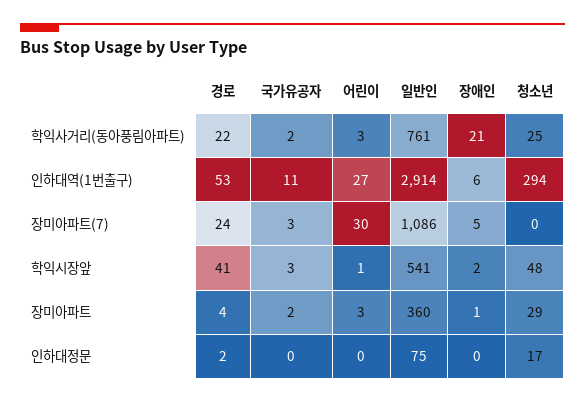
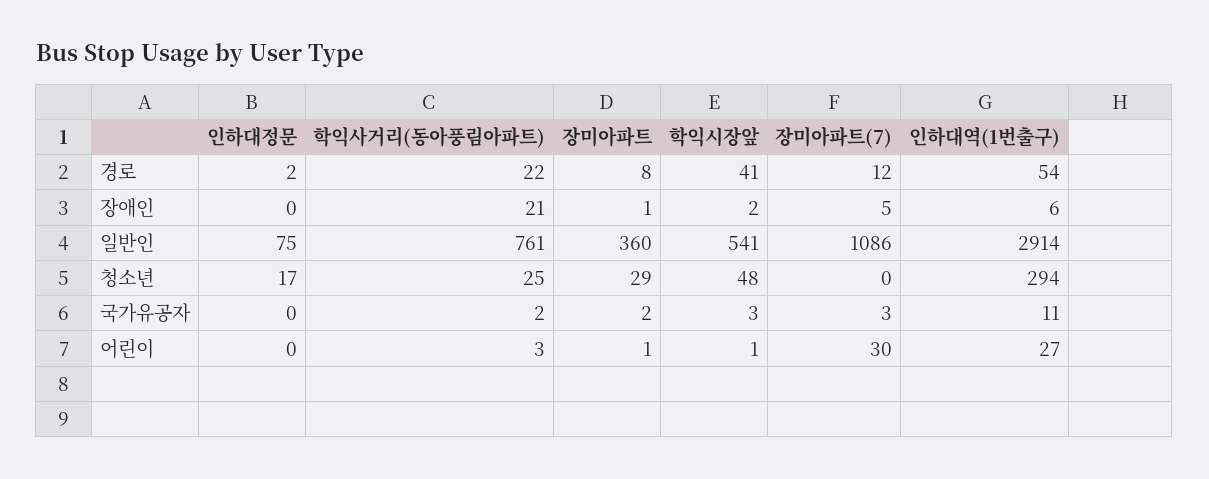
  {
    "경로": {
      "학익사거리(동아풍림아파트)": 22,
-     "인하대역(1번출구)": 53,
+     "인하대역(1번출구)": 54,
-     "장미아파트(7)": 24,
+     "장미아파트(7)": 12,
      "학익시장앞": 41,
-     "장미아파트": 4,
+     "장미아파트": 8,
      "인하대정문": 2
    },
    "국가유공자": {
      "학익사거리(동아풍림아파트)": 2,
      "인하대역(1번출구)": 11,
      "장미아파트(7)": 3,
      "학익시장앞": 3,
      "장미아파트": 2,
      "인하대정문": 0
    },
    "어린이": {
      "학익사거리(동아풍림아파트)": 3,
      "인하대역(1번출구)": 27,
      "장미아파트(7)": 30,
      "학익시장앞": 1,
-     "장미아파트": 3,
+     "장미아파트": 1,
      "인하대정문": 0
    },
    "일반인": {
      "학익사거리(동아풍림아파트)": 761,
      "인하대역(1번출구)": 2914,
      "장미아파트(7)": 1086,
      "학익시장앞": 541,
      "장미아파트": 360,
      "인하대정문": 75
    },
    "장애인": {
      "학익사거리(동아풍림아파트)": 21,
      "인하대역(1번출구)": 6,
      "장미아파트(7)": 5,
      "학익시장앞": 2,
      "장미아파트": 1,
      "인하대정문": 0
    },
    "청소년": {
      "학익사거리(동아풍림아파트)": 25,
      "인하대역(1번출구)": 294,
      "장미아파트(7)": 0,
      "학익시장앞": 48,
      "장미아파트": 29,
      "인하대정문": 17
    }
  }

